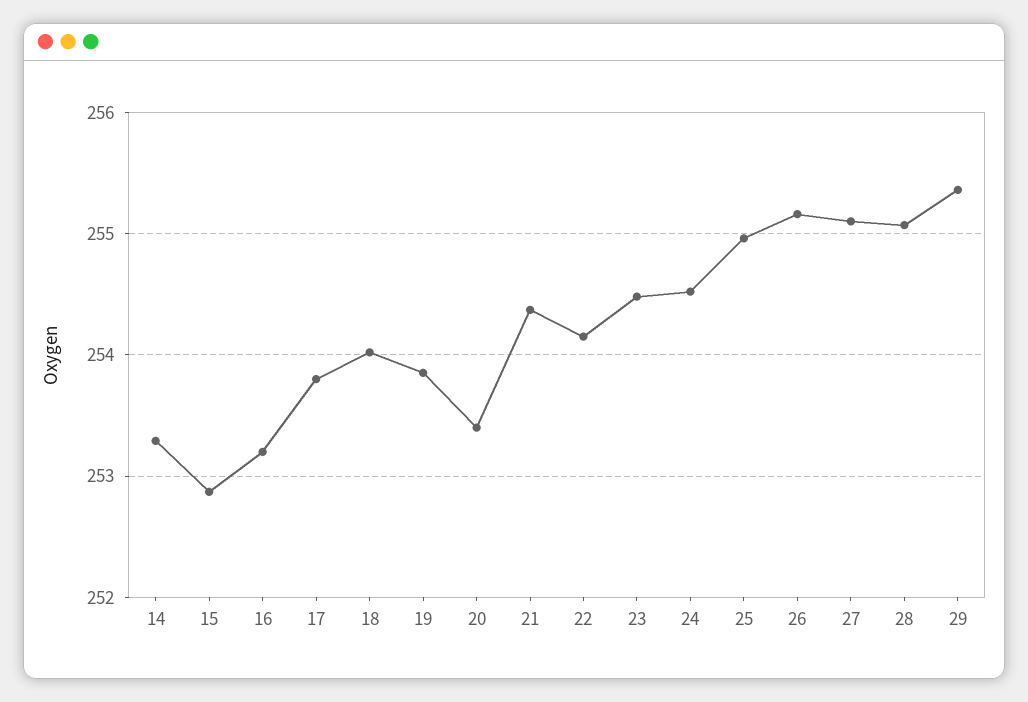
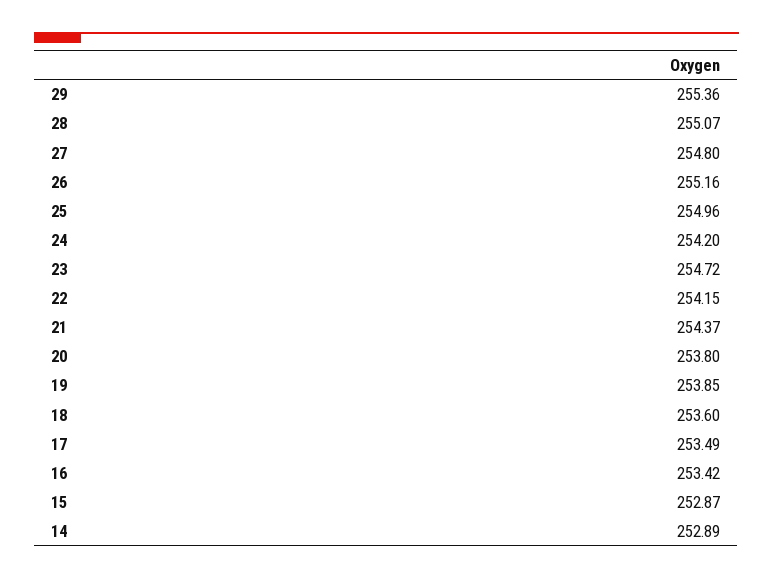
  {
-   "14": 253.3,
+   "14": 252.89,
    "15": 252.87,
-   "16": 253.2,
+   "16": 253.42,
-   "17": 253.8,
+   "17": 253.49,
-   "18": 254,
+   "18": 253.6,
    "19": 253.85,
-   "20": 253.4,
+   "20": 253.8,
    "21": 254.37,
    "22": 254.15,
-   "23": 254.5,
+   "23": 254.72,
-   "24": 254.5,
+   "24": 254.2,
    "25": 254.96,
    "26": 255.16,
-   "27": 255.1,
+   "27": 254.8,
    "28": 255.07,
    "29": 255.36
  }

